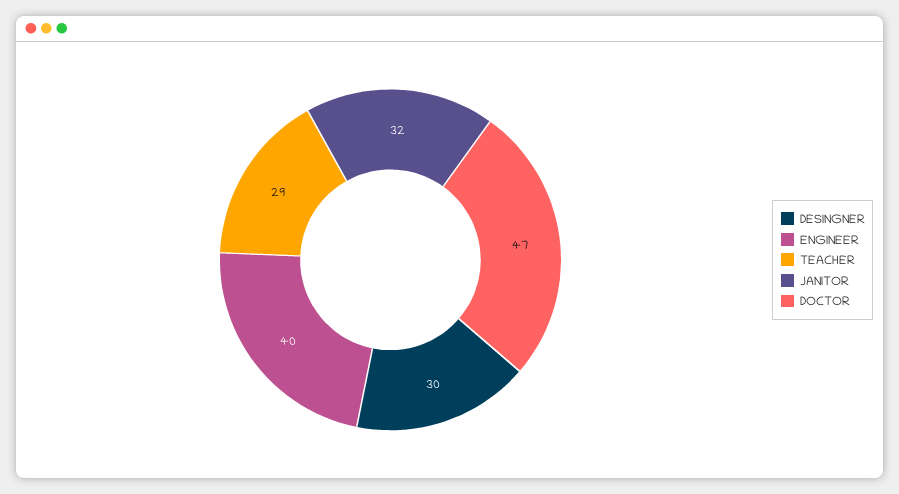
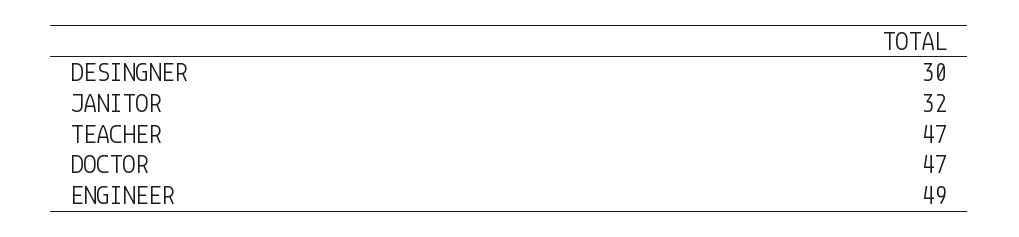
  {
    "DESINGNER": 30,
-   "ENGINEER": 40,
+   "ENGINEER": 49,
-   "TEACHER": 29,
+   "TEACHER": 47,
    "JANITOR": 32,
    "DOCTOR": 47
  }

